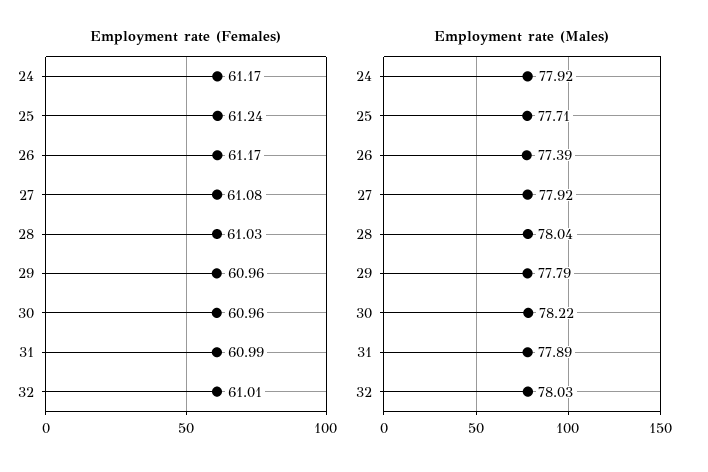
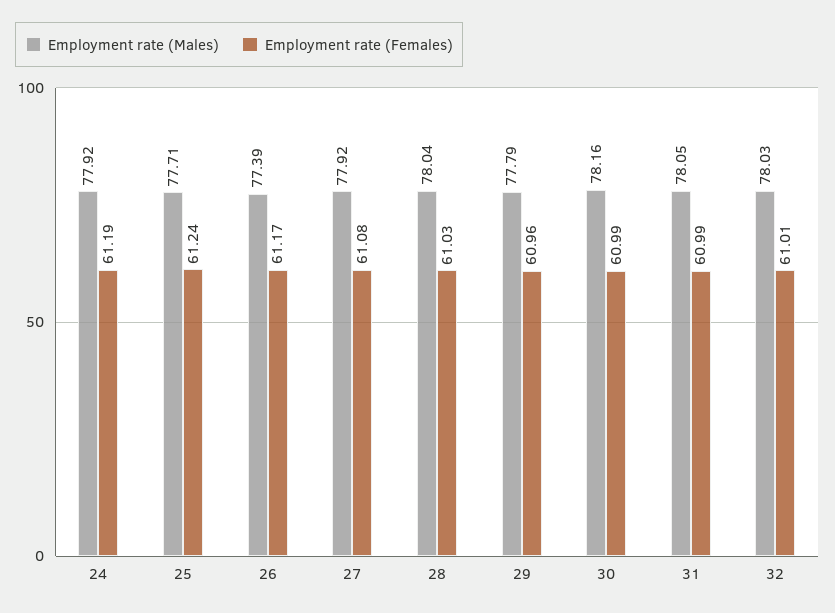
  {
    "Employment rate (Females)": {
-     "24": 61.17,
+     "24": 61.19,
      "25": 61.24,
      "26": 61.17,
      "27": 61.08,
      "28": 61.03,
      "29": 60.96,
-     "30": 60.96,
+     "30": 60.99,
      "31": 60.99,
      "32": 61.01
    },
    "Employment rate (Males)": {
      "24": 77.92,
      "25": 77.71,
      "26": 77.39,
      "27": 77.92,
      "28": 78.04,
      "29": 77.79,
-     "30": 78.22,
+     "30": 78.16,
-     "31": 77.89,
+     "31": 78.05,
      "32": 78.03
    }
  }

